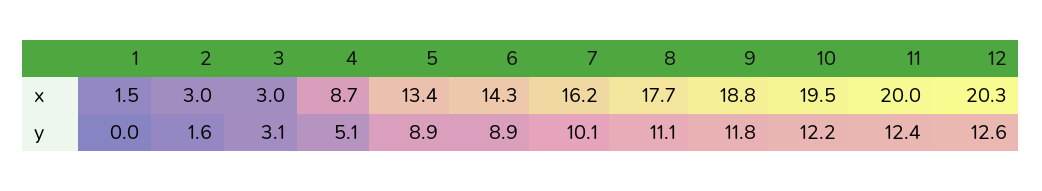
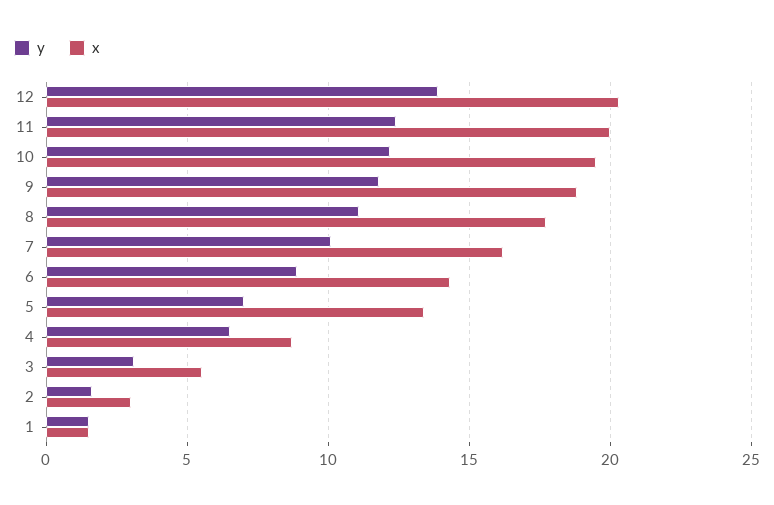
  {
    "x": {
      "1": 1.5,
      "2": 3,
-     "3": 3,
+     "3": 5.5,
      "4": 8.7,
      "5": 13.4,
      "6": 14.3,
      "7": 16.2,
      "8": 17.7,
      "9": 18.8,
      "10": 19.5,
      "11": 20,
      "12": 20.3
    },
    "y": {
-     "1": 0,
+     "1": 1.5,
      "2": 1.6,
      "3": 3.1,
-     "4": 5.1,
+     "4": 6.5,
-     "5": 8.9,
+     "5": 7,
      "6": 8.9,
      "7": 10.1,
      "8": 11.1,
      "9": 11.8,
      "10": 12.2,
      "11": 12.4,
-     "12": 12.6
+     "12": 14
    }
  }

